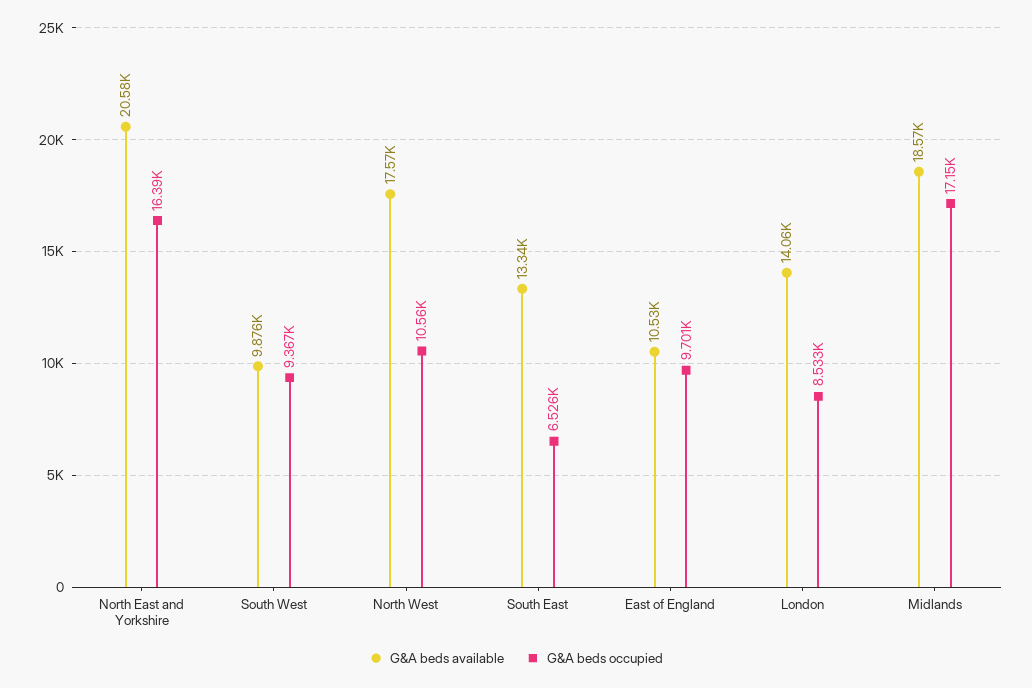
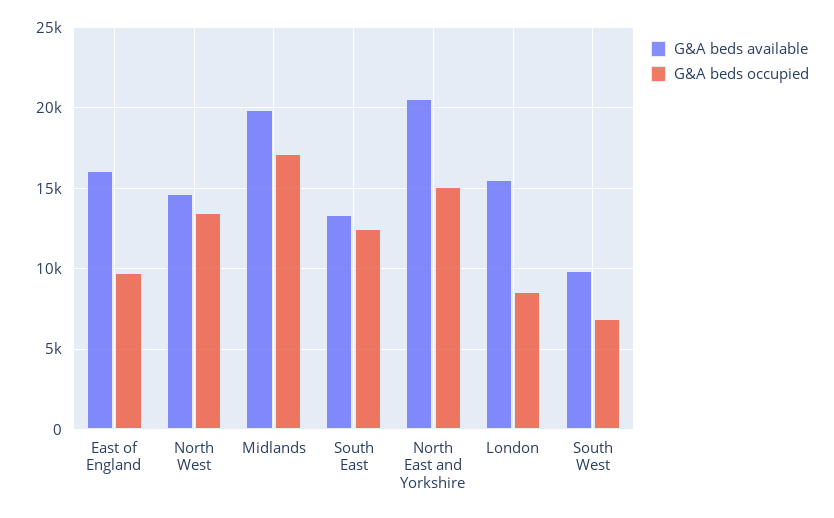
  {
    "G&A beds available": {
      "North East and Yorkshire": 20580,
      "South West": 9876,
-     "North West": 17570,
+     "North West": 14500,
      "South East": 13340,
-     "East of England": 10530,
+     "East of England": 16000,
-     "London": 14060,
+     "London": 15500,
-     "Midlands": 18570
+     "Midlands": 20000
    },
    "G&A beds occupied": {
-     "North East and Yorkshire": 16390,
+     "North East and Yorkshire": 15000,
-     "South West": 9367,
+     "South West": 7000,
-     "North West": 10560,
+     "North West": 13500,
-     "South East": 6526,
+     "South East": 12500,
      "East of England": 9701,
      "London": 8533,
      "Midlands": 17150
    }
  }

